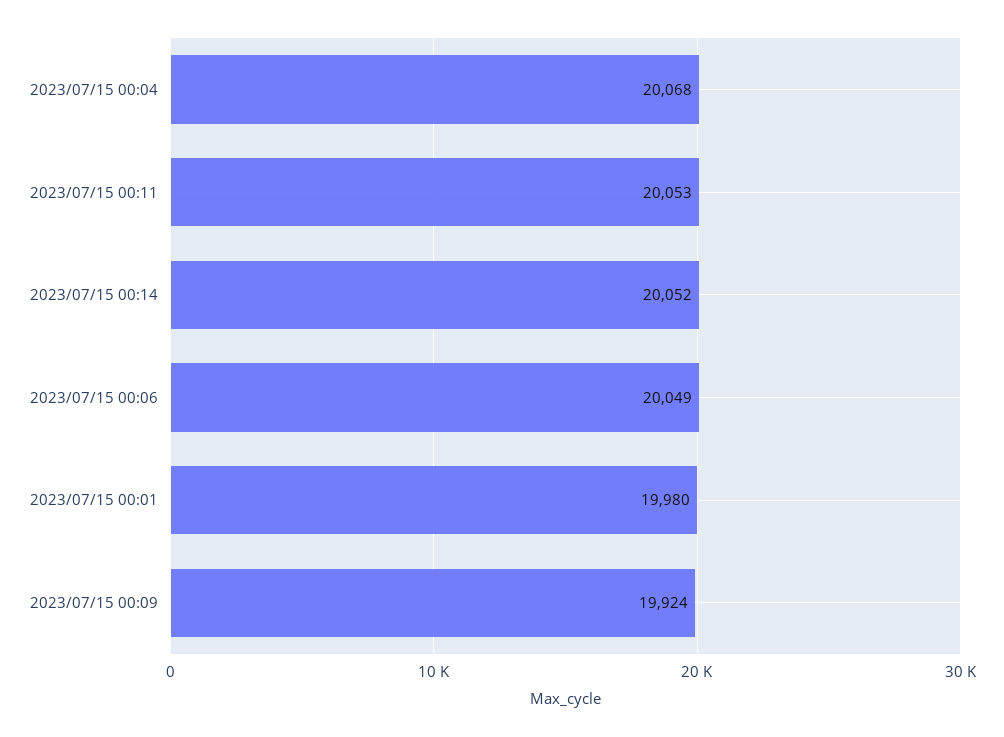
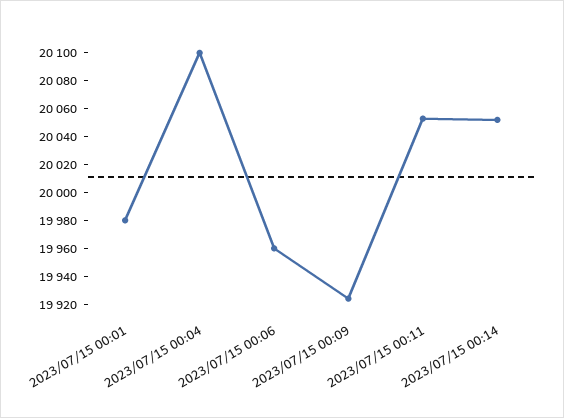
  {
-   "2023/07/15 00:04": 20068,
+   "2023/07/15 00:04": 20100,
    "2023/07/15 00:11": 20053,
    "2023/07/15 00:14": 20052,
-   "2023/07/15 00:06": 20049,
+   "2023/07/15 00:06": 19960,
    "2023/07/15 00:01": 19980,
    "2023/07/15 00:09": 19924
  }

